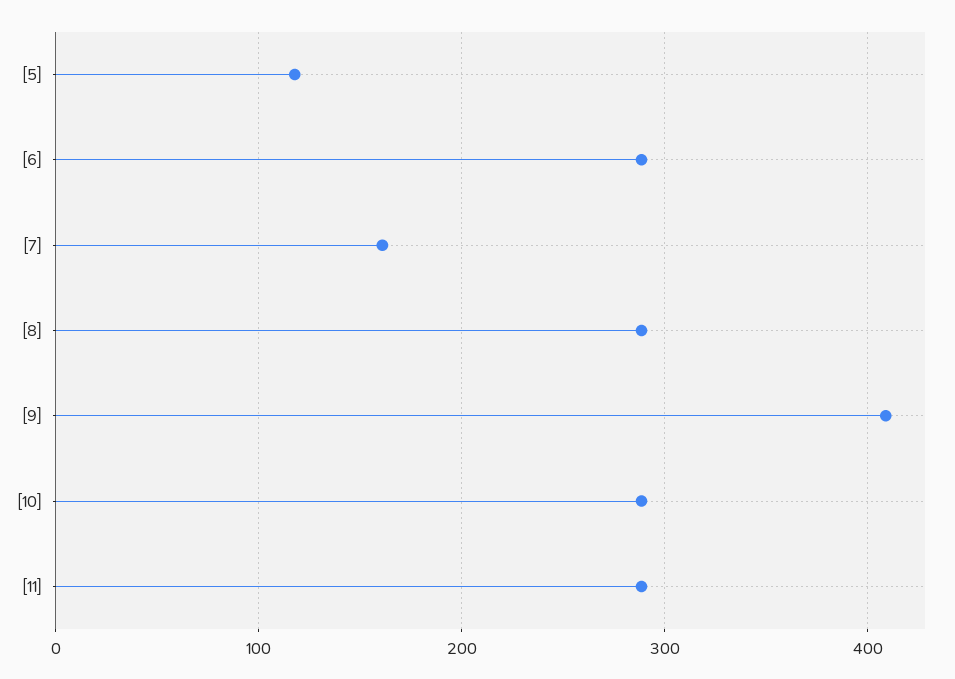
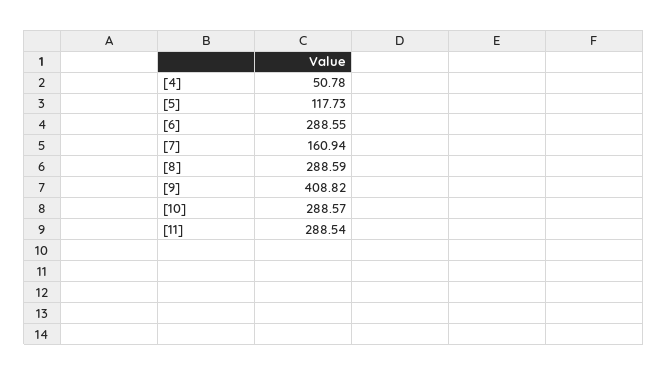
  {
    "[5]": 117.73,
    "[6]": 288.55,
    "[7]": 160.94,
    "[8]": 288.59,
    "[9]": 408.82,
    "[10]": 288.57,
-   "[11]": 288.54
+   "[11]": 288.54,
+   "[4]": 50.78
  }

